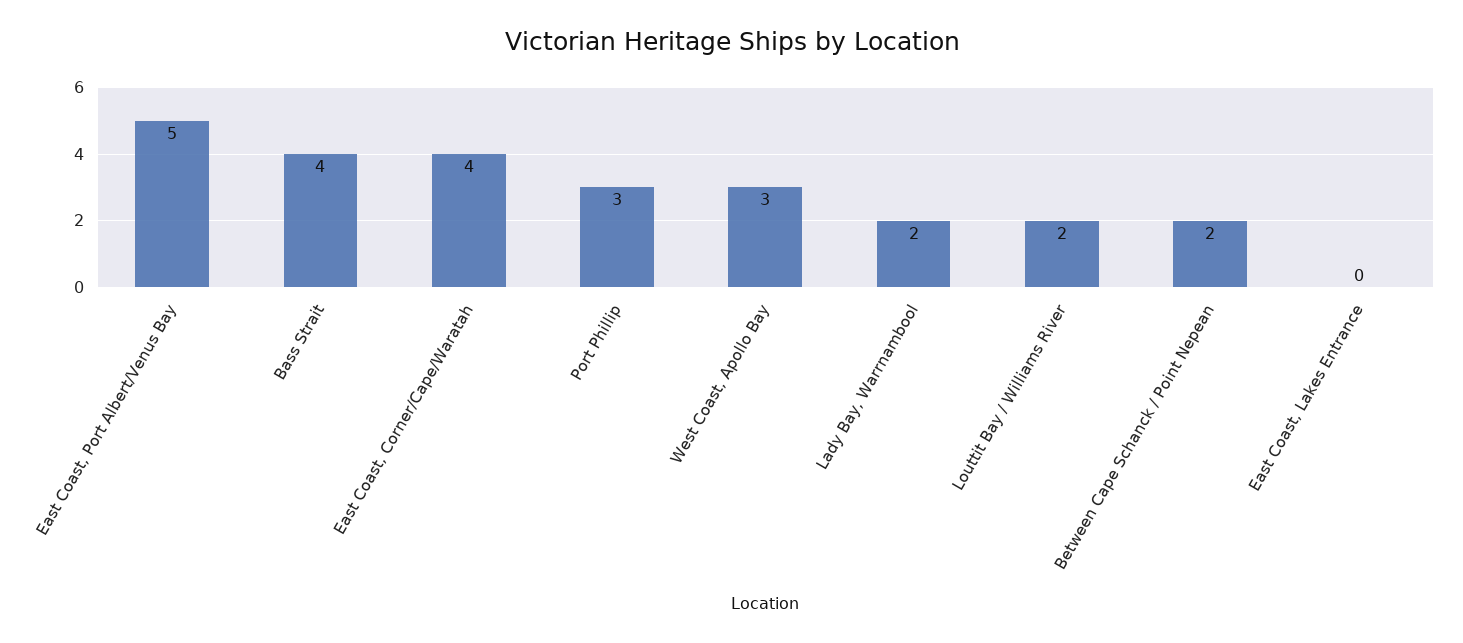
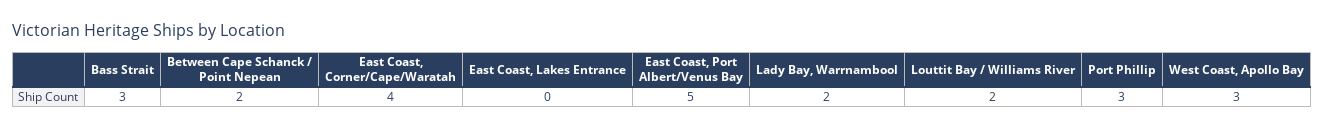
  {
    "East Coast, Port Albert/Venus Bay": 5,
-   "Bass Strait": 4,
+   "Bass Strait": 3,
    "East Coast, Corner/Cape/Waratah": 4,
    "Port Phillip": 3,
    "West Coast, Apollo Bay": 3,
    "Lady Bay, Warrnambool": 2,
    "Louttit Bay / Williams River": 2,
    "Between Cape Schanck / Point Nepean": 2,
    "East Coast, Lakes Entrance": 0
  }

